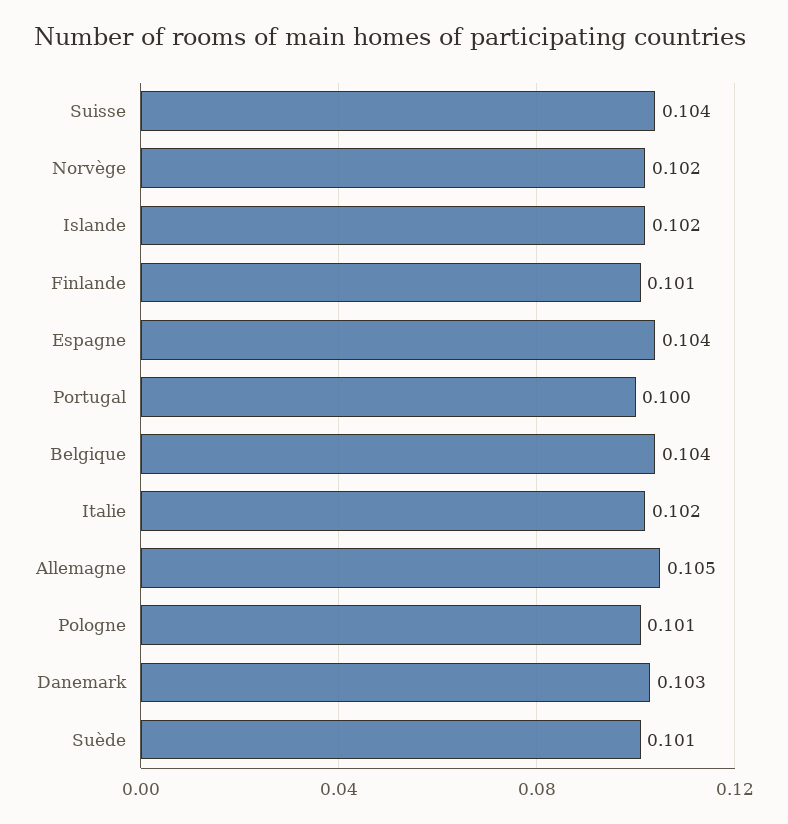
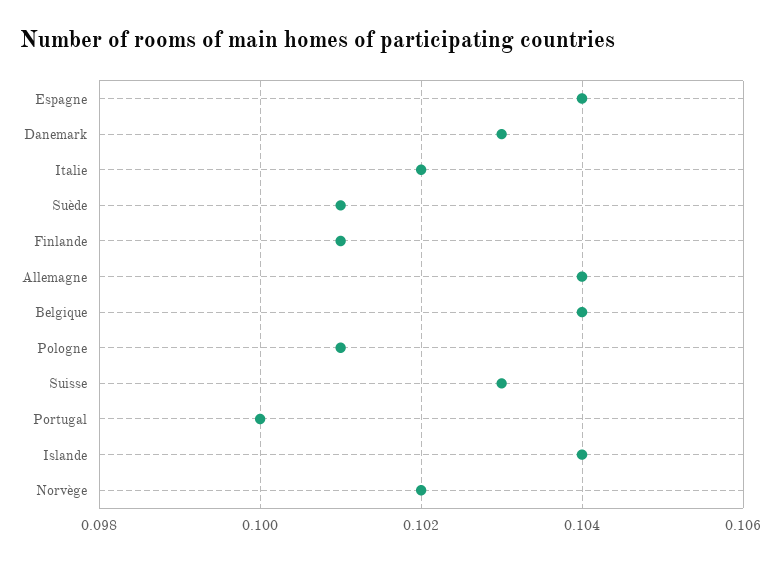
  {
-   "Suisse": 0.104,
+   "Suisse": 0.103,
    "Norvège": 0.102,
-   "Islande": 0.102,
+   "Islande": 0.104,
    "Finlande": 0.101,
    "Espagne": 0.104,
    "Portugal": 0.1,
    "Belgique": 0.104,
    "Italie": 0.102,
-   "Allemagne": 0.105,
+   "Allemagne": 0.104,
    "Pologne": 0.101,
    "Danemark": 0.103,
    "Suède": 0.101
  }

